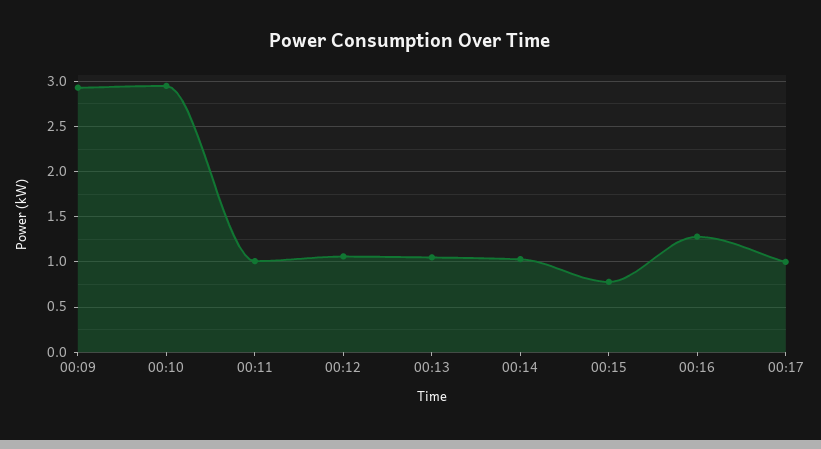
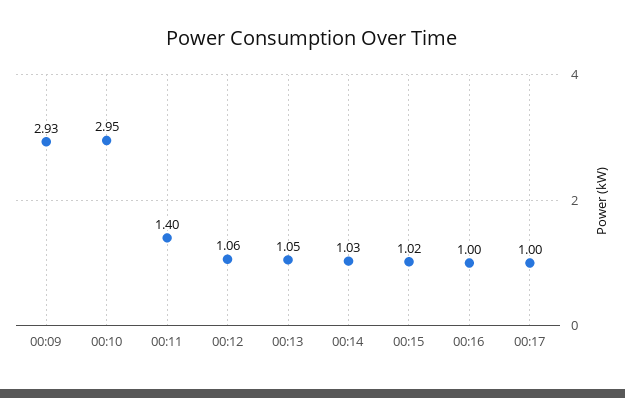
  {
    "00:09": 2.93,
    "00:10": 2.95,
-   "00:11": 1,
+   "00:11": 1.4,
    "00:12": 1.06,
    "00:13": 1.05,
    "00:14": 1.03,
-   "00:15": 0.8,
+   "00:15": 1.02,
-   "00:16": 1.3,
+   "00:16": 1,
    "00:17": 1
  }

